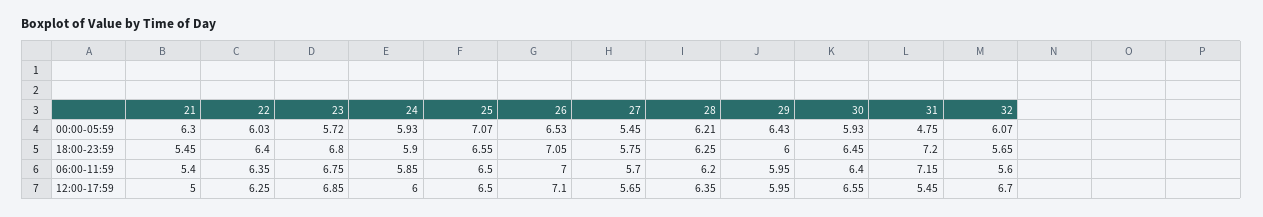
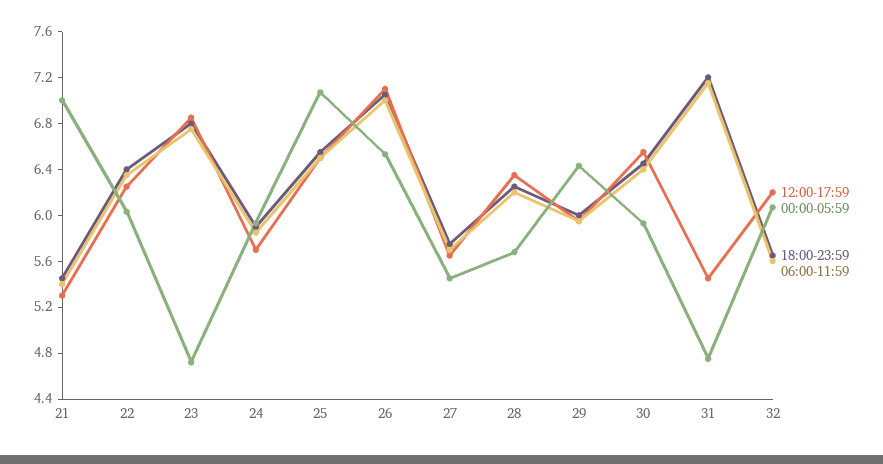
  {
    "00:00-05:59": {
-     "21": 6.3,
+     "21": 7,
      "22": 6.03,
-     "23": 5.72,
+     "23": 4.7,
      "24": 5.93,
      "25": 7.07,
      "26": 6.53,
      "27": 5.45,
-     "28": 6.21,
+     "28": 5.7,
      "29": 6.43,
      "30": 5.93,
      "31": 4.75,
      "32": 6.07
    },
    "18:00-23:59": {
      "21": 5.45,
      "22": 6.4,
      "23": 6.8,
      "24": 5.9,
      "25": 6.55,
      "26": 7.05,
      "27": 5.75,
      "28": 6.25,
      "29": 6,
      "30": 6.45,
      "31": 7.2,
      "32": 5.65
    },
    "06:00-11:59": {
      "21": 5.4,
      "22": 6.35,
      "23": 6.75,
      "24": 5.85,
      "25": 6.5,
      "26": 7,
      "27": 5.7,
      "28": 6.2,
      "29": 5.95,
      "30": 6.4,
      "31": 7.15,
      "32": 5.6
    },
    "12:00-17:59": {
-     "21": 5,
+     "21": 5.3,
      "22": 6.25,
      "23": 6.85,
-     "24": 6,
+     "24": 5.7,
      "25": 6.5,
      "26": 7.1,
      "27": 5.65,
      "28": 6.35,
      "29": 5.95,
      "30": 6.55,
      "31": 5.45,
-     "32": 6.7
+     "32": 6.2
    }
  }

